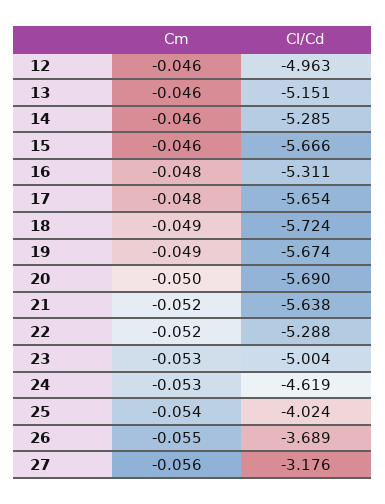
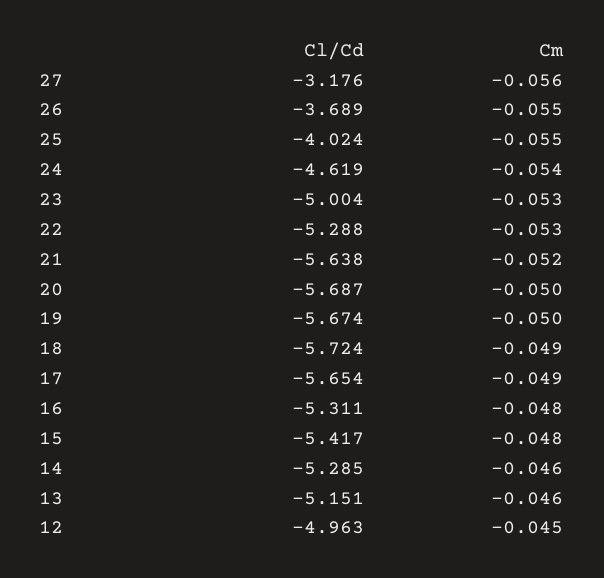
  {
    "Cm": {
-     "12": -0.046,
+     "12": -0.045,
      "13": -0.046,
      "14": -0.046,
-     "15": -0.046,
+     "15": -0.048,
      "16": -0.048,
-     "17": -0.048,
+     "17": -0.049,
      "18": -0.049,
-     "19": -0.049,
+     "19": -0.05,
      "20": -0.05,
      "21": -0.052,
-     "22": -0.052,
+     "22": -0.053,
      "23": -0.053,
-     "24": -0.053,
+     "24": -0.054,
-     "25": -0.054,
+     "25": -0.055,
      "26": -0.055,
      "27": -0.056
    },
    "Cl/Cd": {
      "12": -4.963,
      "13": -5.151,
      "14": -5.285,
-     "15": -5.666,
+     "15": -5.417,
      "16": -5.311,
      "17": -5.654,
      "18": -5.724,
      "19": -5.674,
-     "20": -5.69,
+     "20": -5.687,
      "21": -5.638,
      "22": -5.288,
      "23": -5.004,
      "24": -4.619,
      "25": -4.024,
      "26": -3.689,
      "27": -3.176
    }
  }

